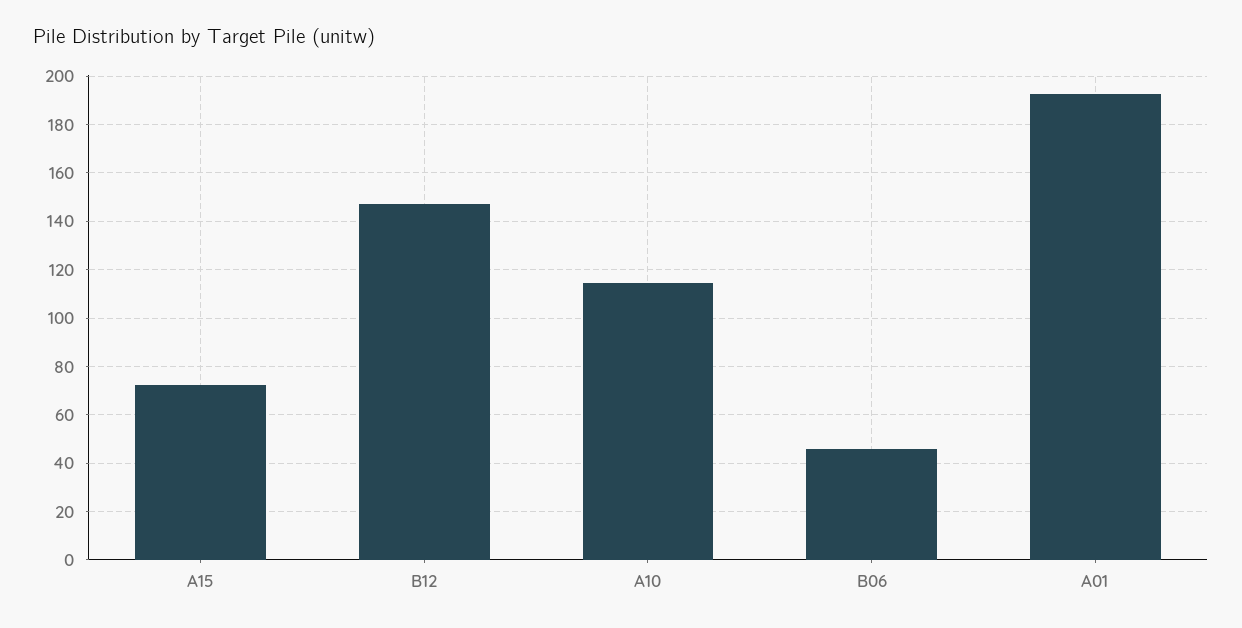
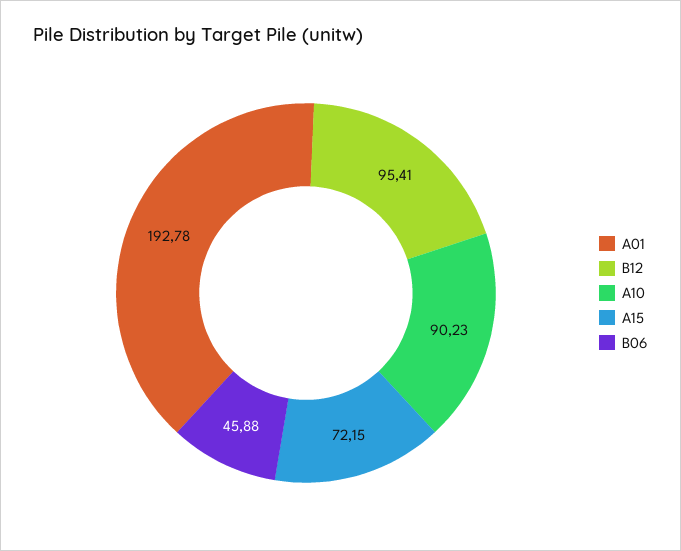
  {
    "A15": 72.15,
-   "B12": 147.5,
+   "B12": 95.41,
-   "A10": 115,
+   "A10": 90.23,
    "B06": 45.88,
    "A01": 192.78
  }

